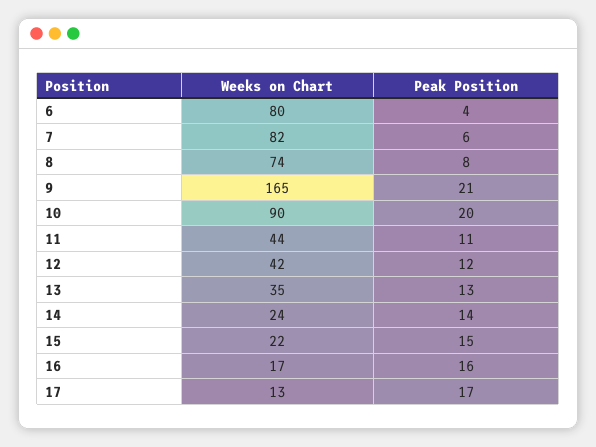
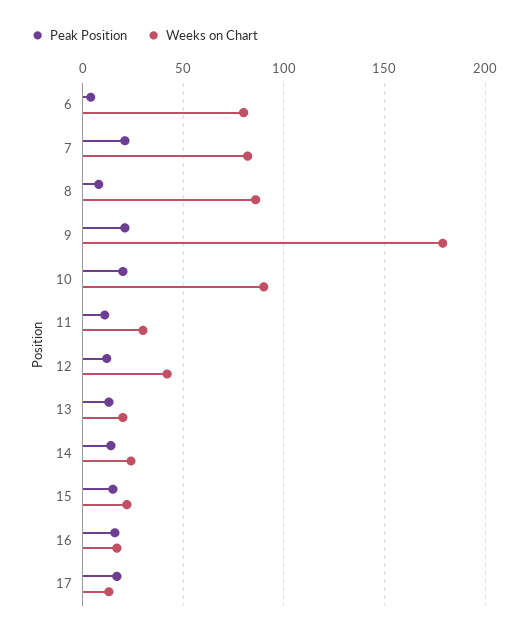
  {
    "Weeks on Chart": {
      "6": 80,
      "7": 82,
-     "8": 74,
+     "8": 85,
-     "9": 165,
+     "9": 180,
      "10": 90,
-     "11": 44,
+     "11": 30,
      "12": 42,
-     "13": 35,
+     "13": 20,
      "14": 24,
      "15": 22,
      "16": 17,
      "17": 13
    },
    "Peak Position": {
      "6": 4,
-     "7": 6,
+     "7": 20,
      "8": 8,
      "9": 21,
      "10": 20,
      "11": 11,
      "12": 12,
      "13": 13,
      "14": 14,
      "15": 15,
      "16": 16,
      "17": 17
    }
  }

